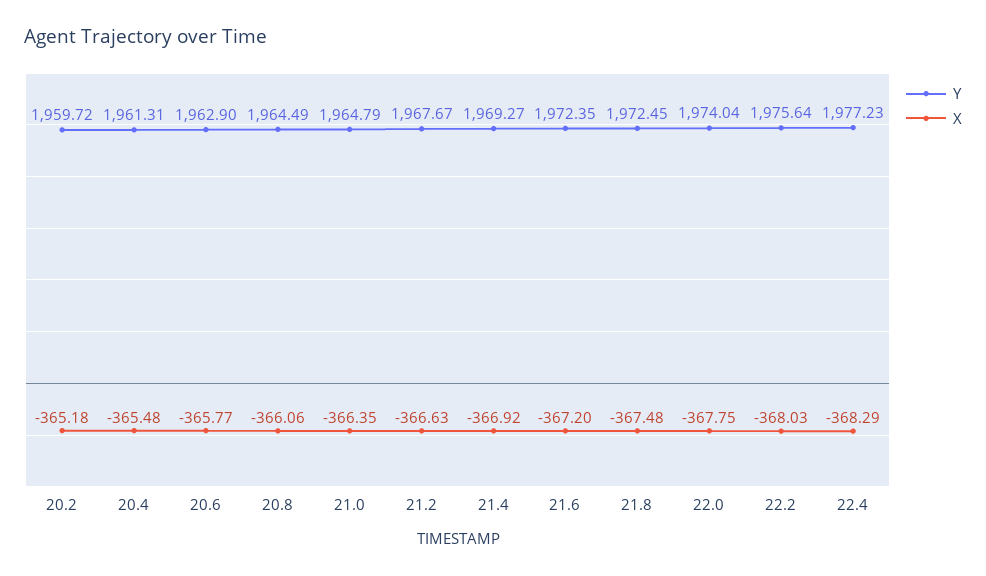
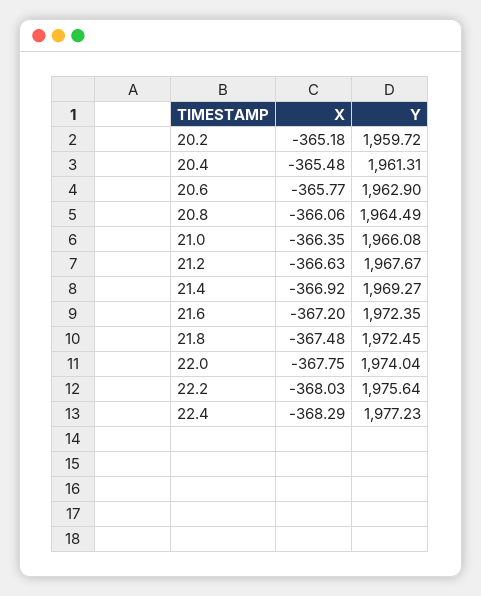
  {
    "Y": {
      "20.2": 1959.72,
      "20.4": 1961.31,
      "20.6": 1962.9,
      "20.8": 1964.49,
-     "21.0": 1964.79,
+     "21.0": 1966.08,
      "21.2": 1967.67,
      "21.4": 1969.27,
      "21.6": 1972.35,
      "21.8": 1972.45,
      "22.0": 1974.04,
      "22.2": 1975.64,
      "22.4": 1977.23
    },
    "X": {
      "20.2": -365.18,
      "20.4": -365.48,
      "20.6": -365.77,
      "20.8": -366.06,
      "21.0": -366.35,
      "21.2": -366.63,
      "21.4": -366.92,
      "21.6": -367.2,
      "21.8": -367.48,
      "22.0": -367.75,
      "22.2": -368.03,
      "22.4": -368.29
    }
  }

